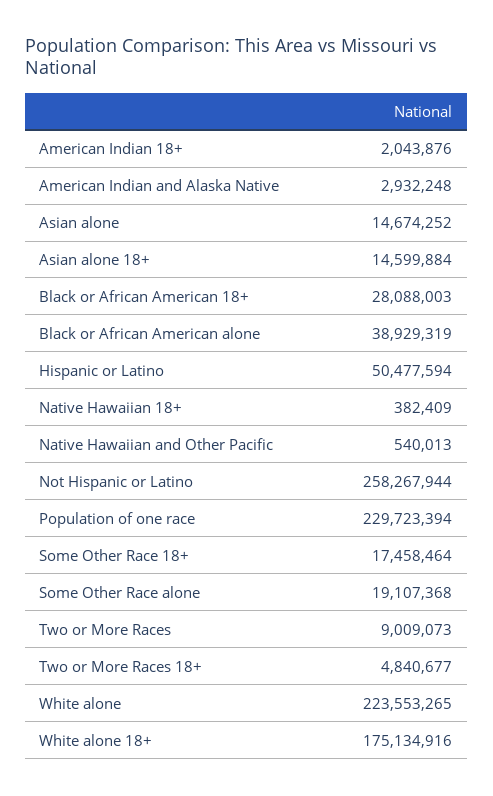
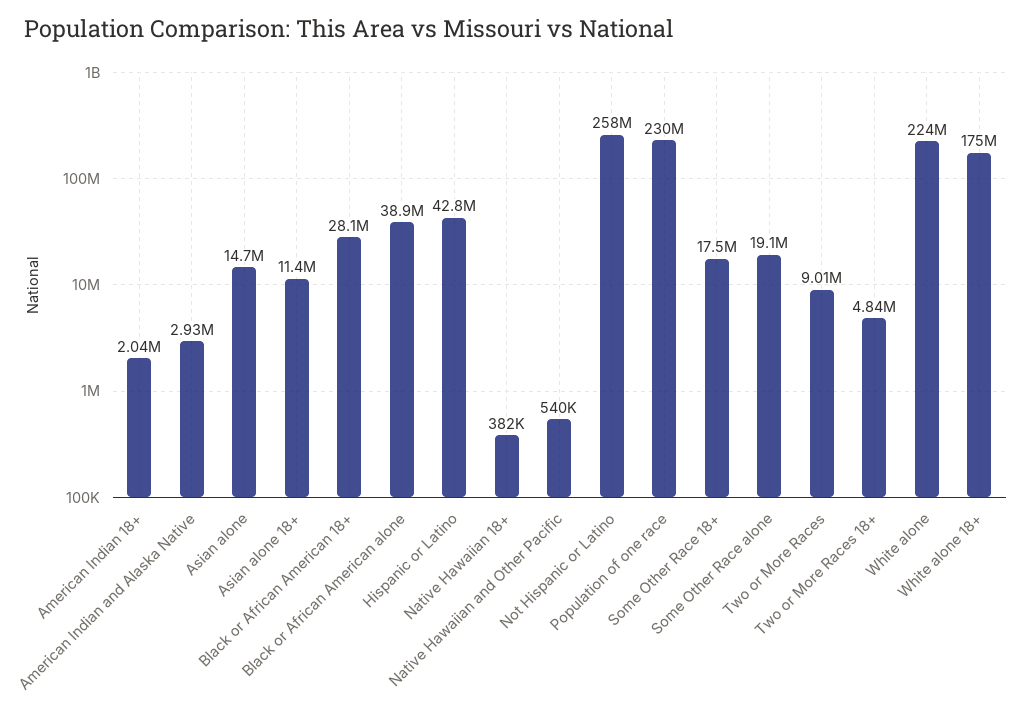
  {
    "American Indian 18+": 2043876,
    "American Indian and Alaska Native": 2932248,
    "Asian alone": 14674252,
-   "Asian alone 18+": 14599884,
+   "Asian alone 18+": 11400000,
    "Black or African American 18+": 28088003,
    "Black or African American alone": 38929319,
-   "Hispanic or Latino": 50477594,
+   "Hispanic or Latino": 42800000,
    "Native Hawaiian 18+": 382409,
    "Native Hawaiian and Other Pacific": 540013,
    "Not Hispanic or Latino": 258267944,
    "Population of one race": 229723394,
    "Some Other Race 18+": 17458464,
    "Some Other Race alone": 19107368,
    "Two or More Races": 9009073,
    "Two or More Races 18+": 4840677,
    "White alone": 223553265,
    "White alone 18+": 175134916
  }

